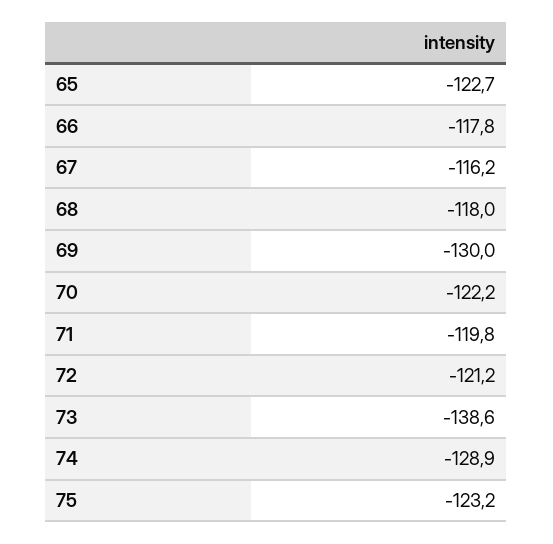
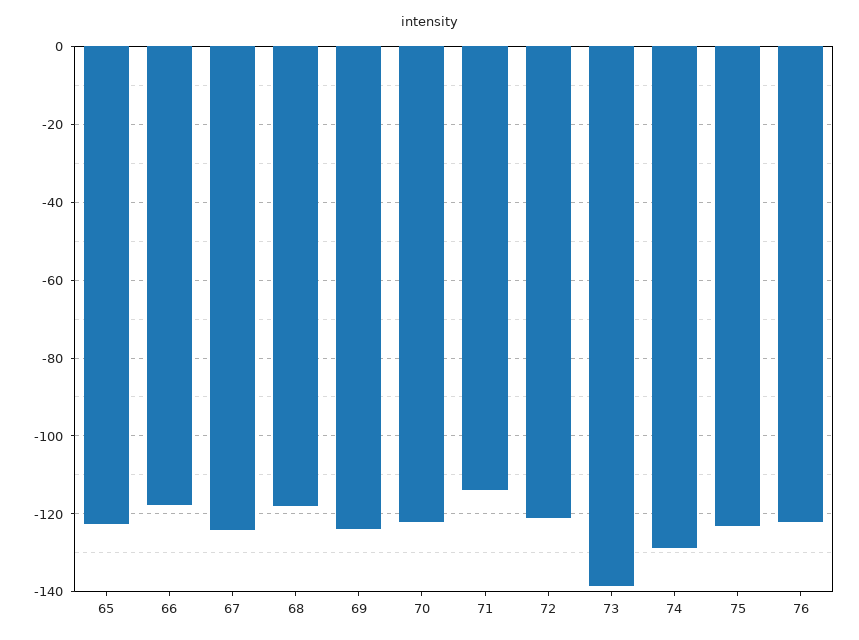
  {
    "65": -122.7,
    "66": -117.8,
-   "67": -116.2,
+   "67": -124,
    "68": -118,
-   "69": -130,
+   "69": -124,
    "70": -122.2,
-   "71": -119.8,
+   "71": -114,
    "72": -121.2,
    "73": -138.6,
    "74": -128.9,
-   "75": -123.2
+   "75": -123.2,
+   "76": -122
  }

